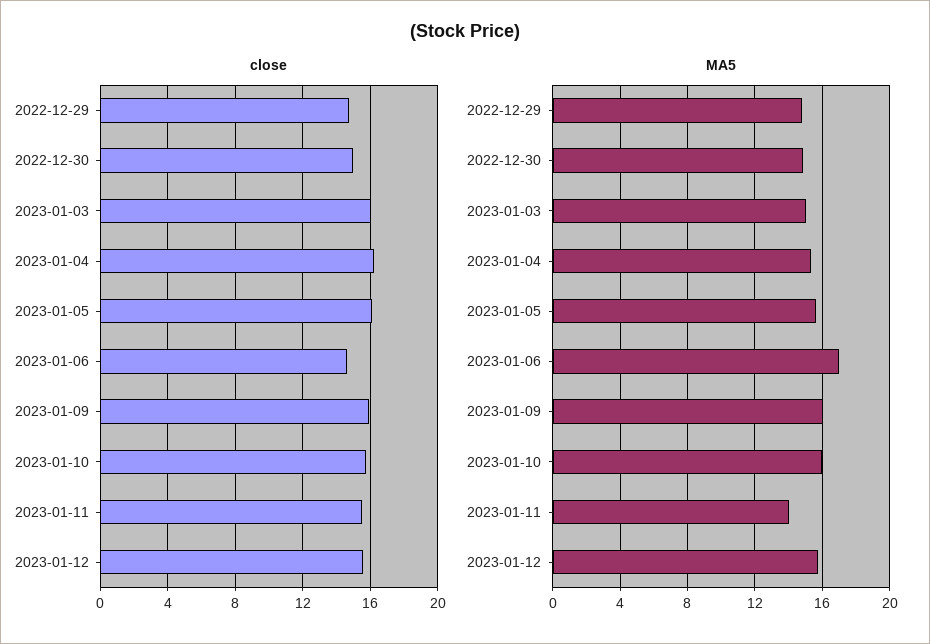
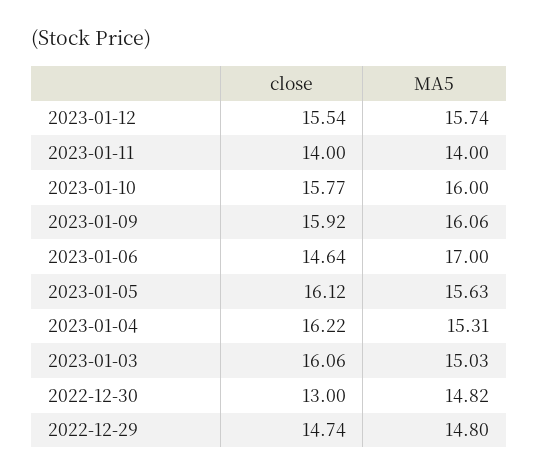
  {
    "close": {
      "2022-12-29": 14.74,
-     "2022-12-30": 15,
+     "2022-12-30": 13,
      "2023-01-03": 16.06,
      "2023-01-04": 16.22,
      "2023-01-05": 16.12,
      "2023-01-06": 14.64,
      "2023-01-09": 15.92,
      "2023-01-10": 15.77,
-     "2023-01-11": 15.5,
+     "2023-01-11": 14,
      "2023-01-12": 15.54
    },
    "MA5": {
      "2022-12-29": 14.8,
      "2022-12-30": 14.82,
      "2023-01-03": 15.03,
      "2023-01-04": 15.31,
      "2023-01-05": 15.63,
      "2023-01-06": 17,
      "2023-01-09": 16.06,
      "2023-01-10": 16,
      "2023-01-11": 14,
      "2023-01-12": 15.74
    }
  }

